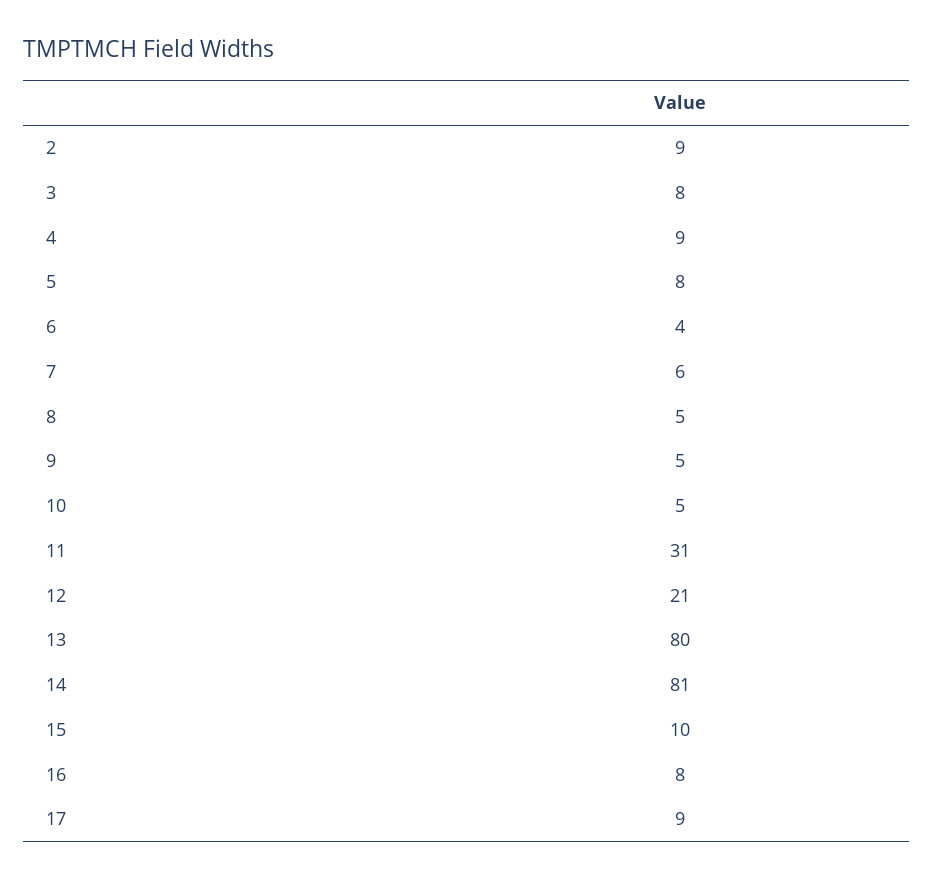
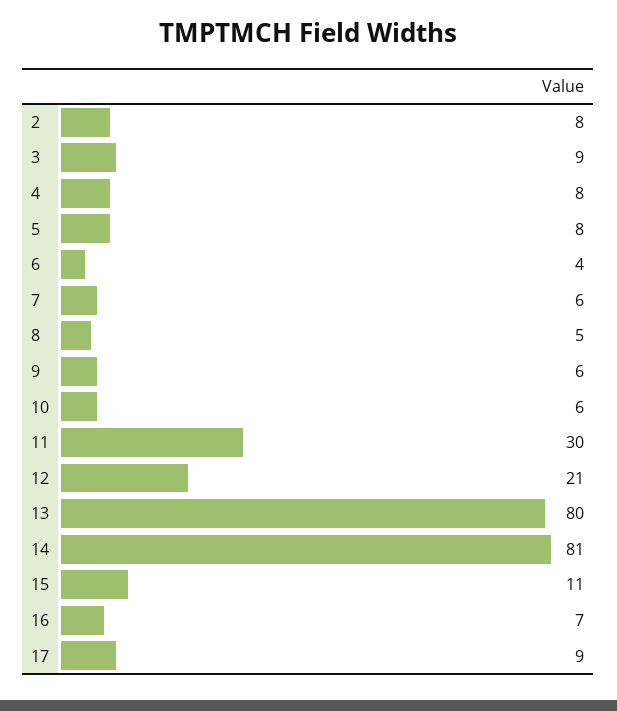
  {
-   "2": 9,
+   "2": 8,
-   "3": 8,
+   "3": 9,
-   "4": 9,
+   "4": 8,
    "5": 8,
    "6": 4,
    "7": 6,
    "8": 5,
-   "9": 5,
+   "9": 6,
-   "10": 5,
+   "10": 6,
-   "11": 31,
+   "11": 30,
    "12": 21,
    "13": 80,
    "14": 81,
-   "15": 10,
+   "15": 11,
-   "16": 8,
+   "16": 7,
    "17": 9
  }

